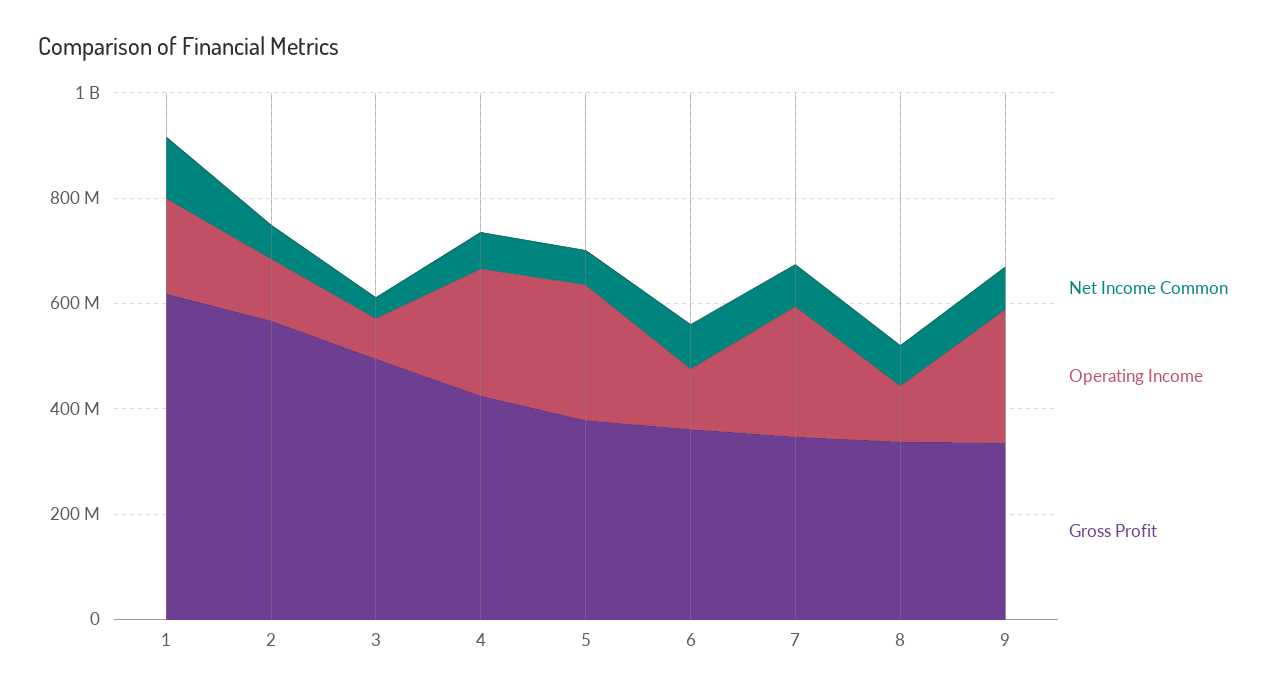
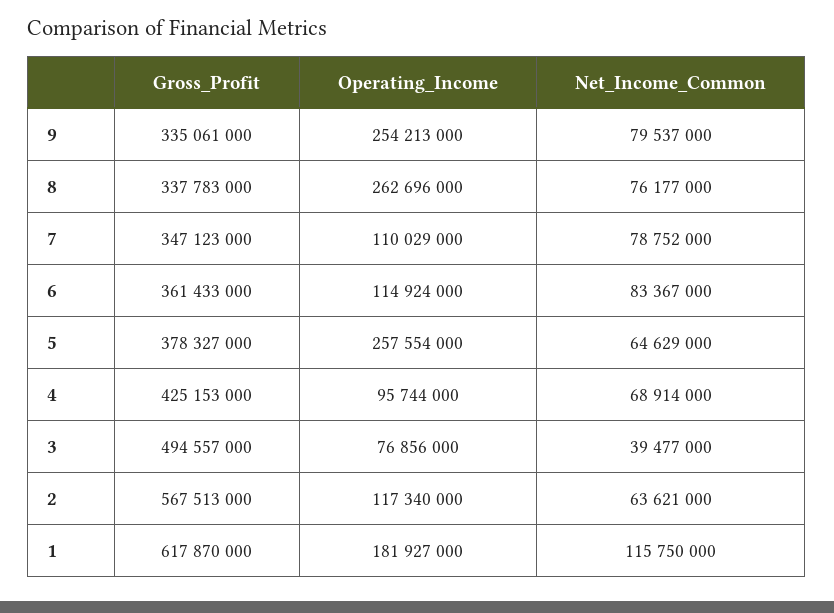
  {
    "Net Income Common": {
      "1": 115750000,
      "2": 63621000,
      "3": 39477000,
      "4": 68914000,
      "5": 64629000,
      "6": 83367000,
      "7": 78752000,
      "8": 76177000,
      "9": 79537000
    },
    "Operating Income": {
      "1": 181927000,
      "2": 117340000,
      "3": 76856000,
-     "4": 250000000,
+     "4": 95744000,
      "5": 257554000,
      "6": 114924000,
-     "7": 250000000,
+     "7": 110029000,
-     "8": 100000000,
+     "8": 262696000,
      "9": 254213000
    },
    "Gross Profit": {
      "1": 617870000,
      "2": 567513000,
      "3": 494557000,
      "4": 425153000,
      "5": 378327000,
      "6": 361433000,
      "7": 347123000,
      "8": 337783000,
      "9": 335061000
    }
  }

